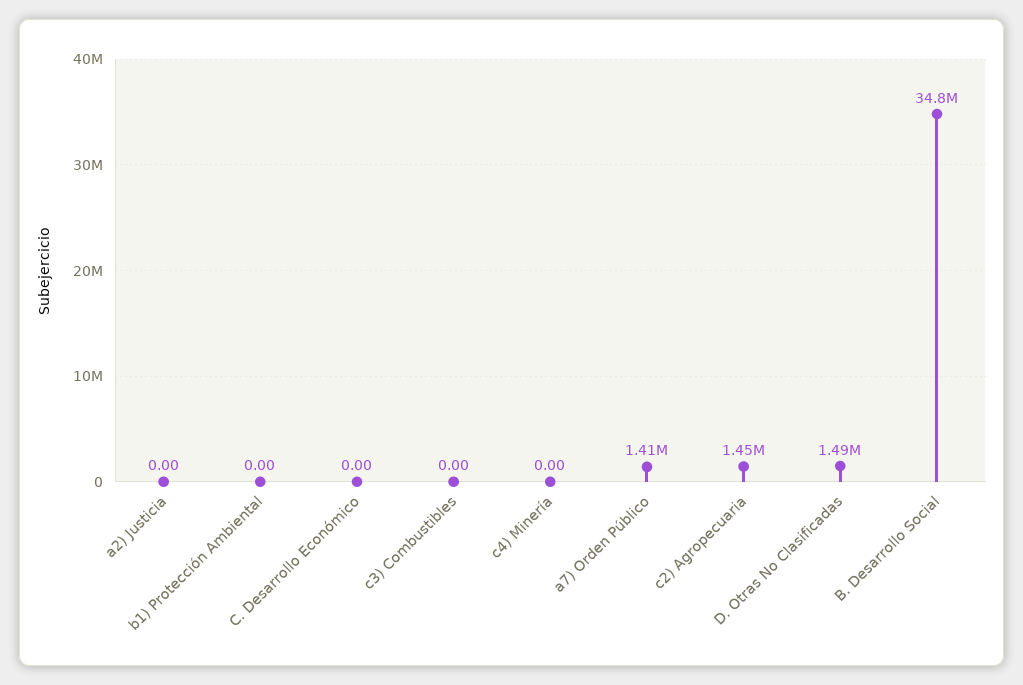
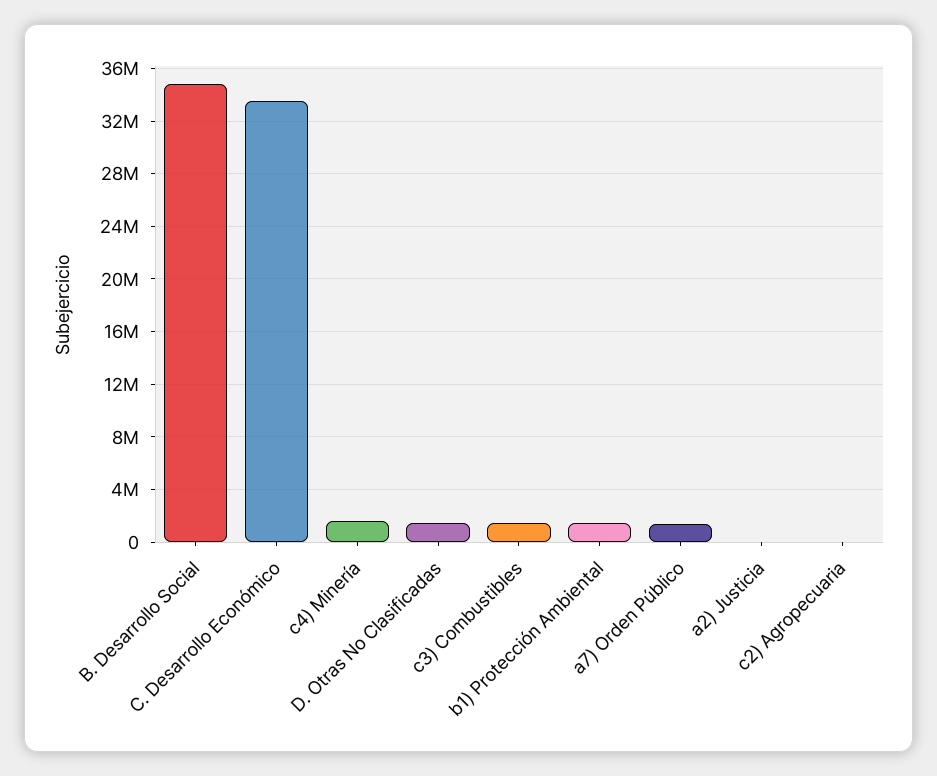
  {
    "a2) Justicia": 0,
-   "b1) Protección Ambiental": 0,
+   "b1) Protección Ambiental": 1500000,
-   "C. Desarrollo Económico": 0,
+   "C. Desarrollo Económico": 33500000,
-   "c3) Combustibles": 0,
+   "c3) Combustibles": 1500000,
-   "c4) Minería": 0,
+   "c4) Minería": 1500000,
    "a7) Orden Público": 1410000,
-   "c2) Agropecuaria": 1450000,
+   "c2) Agropecuaria": 0,
    "D. Otras No Clasificadas": 1490000,
    "B. Desarrollo Social": 34800000
  }

